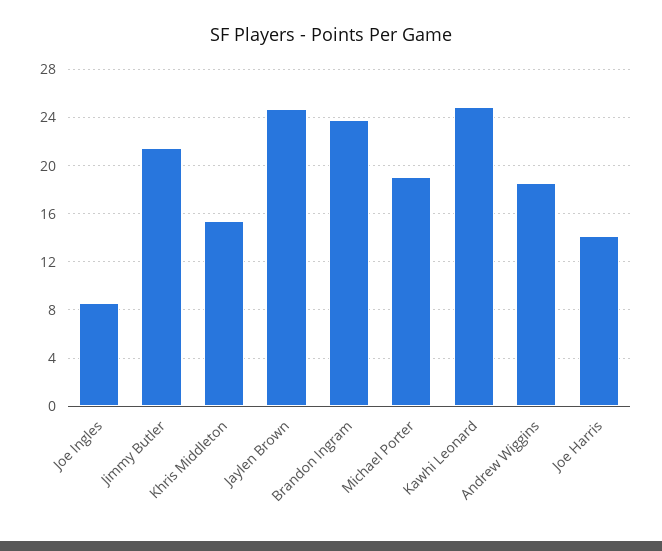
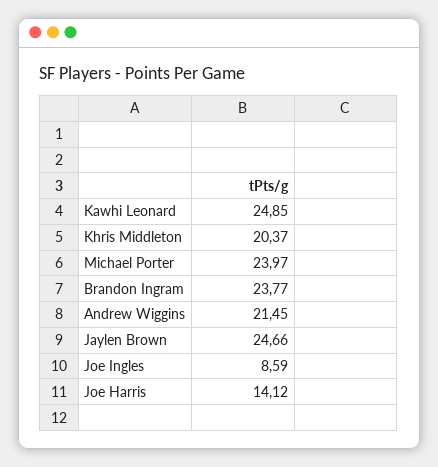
  {
    "Joe Ingles": 8.59,
-   "Jimmy Butler": 21.5,
-   "Khris Middleton": 15.5,
+   "Khris Middleton": 20.37,
    "Jaylen Brown": 24.66,
    "Brandon Ingram": 23.77,
-   "Michael Porter": 19,
+   "Michael Porter": 23.97,
    "Kawhi Leonard": 24.85,
-   "Andrew Wiggins": 18.5,
+   "Andrew Wiggins": 21.45,
    "Joe Harris": 14.12
  }

